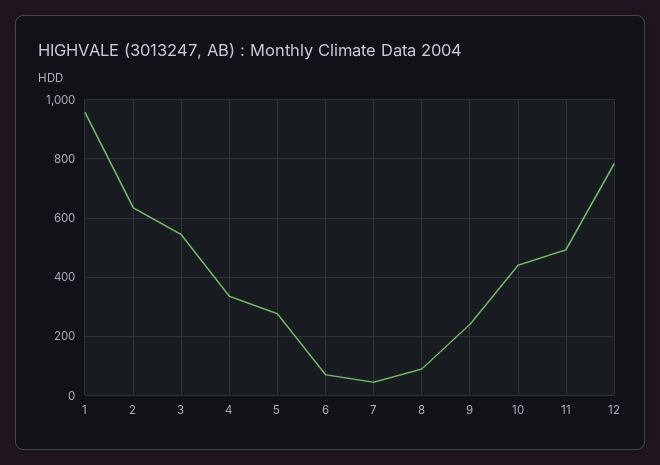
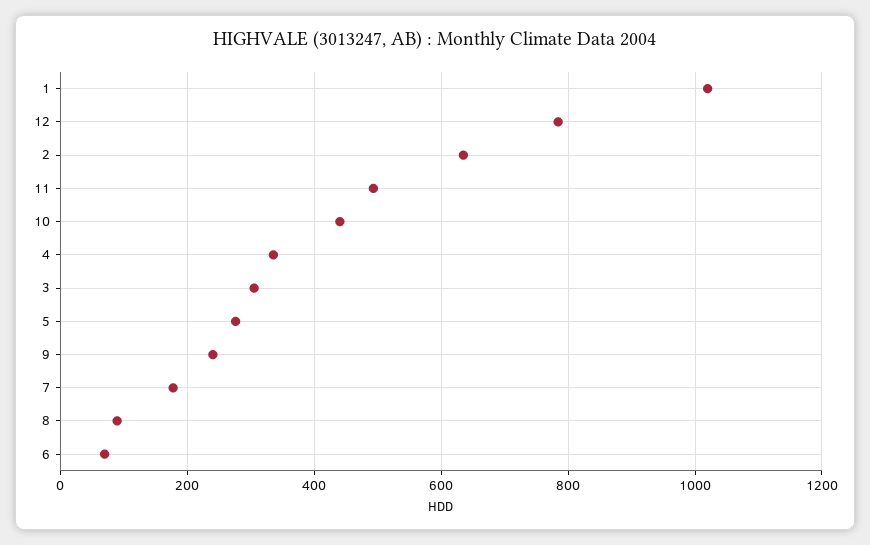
  {
-   "1": 950,
+   "1": 1020,
    "2": 640,
-   "3": 550,
+   "3": 300,
    "4": 340,
    "5": 280,
    "6": 80,
-   "7": 50,
+   "7": 180,
    "8": 80,
    "9": 240,
    "10": 440,
    "11": 500,
    "12": 780
  }

